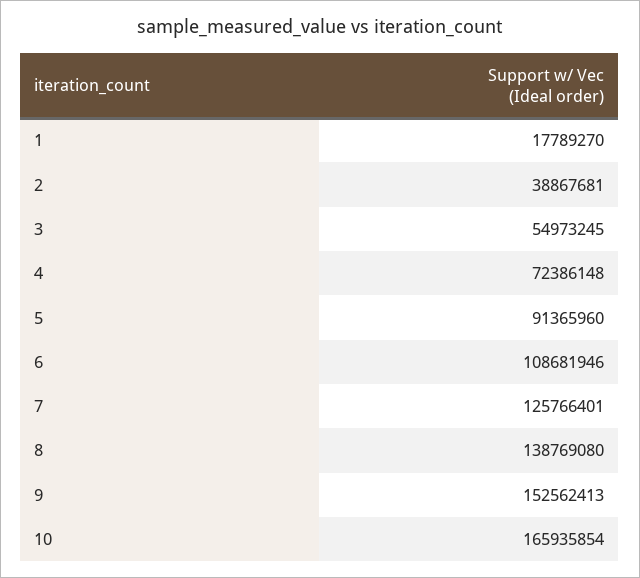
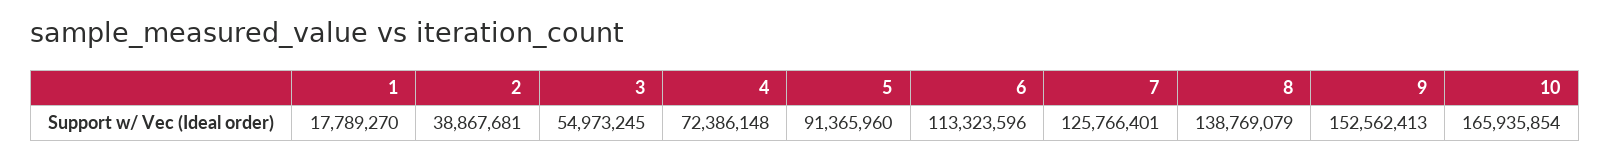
  {
    "1": 17789270,
    "2": 38867681,
    "3": 54973245,
    "4": 72386148,
    "5": 91365960,
-   "6": 108681946,
+   "6": 113323596,
    "7": 125766401,
-   "8": 138769080,
+   "8": 138769079,
    "9": 152562413,
    "10": 165935854
  }

